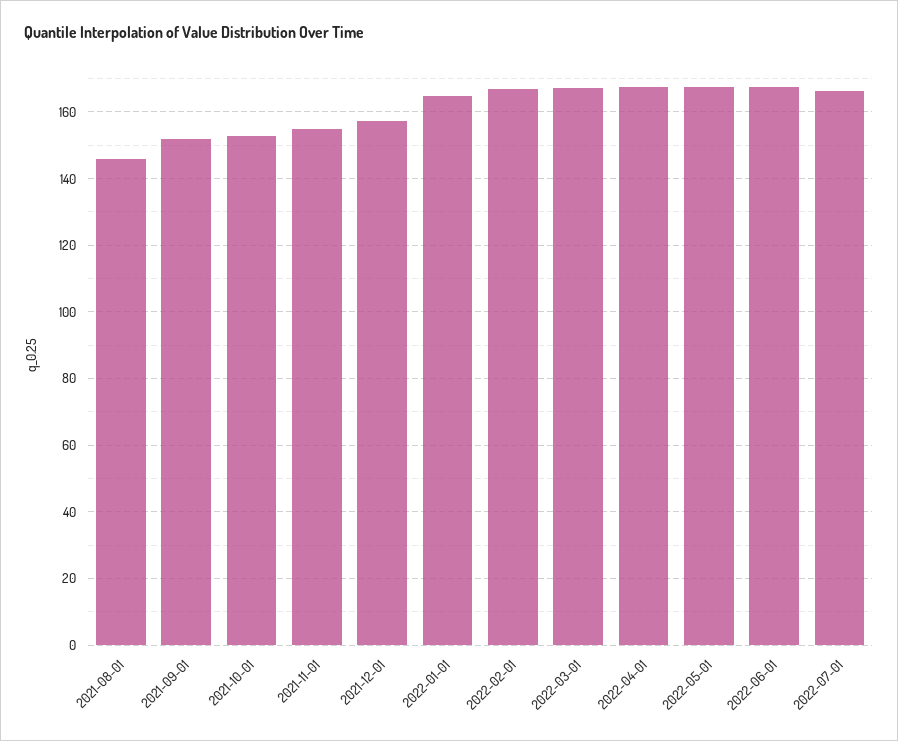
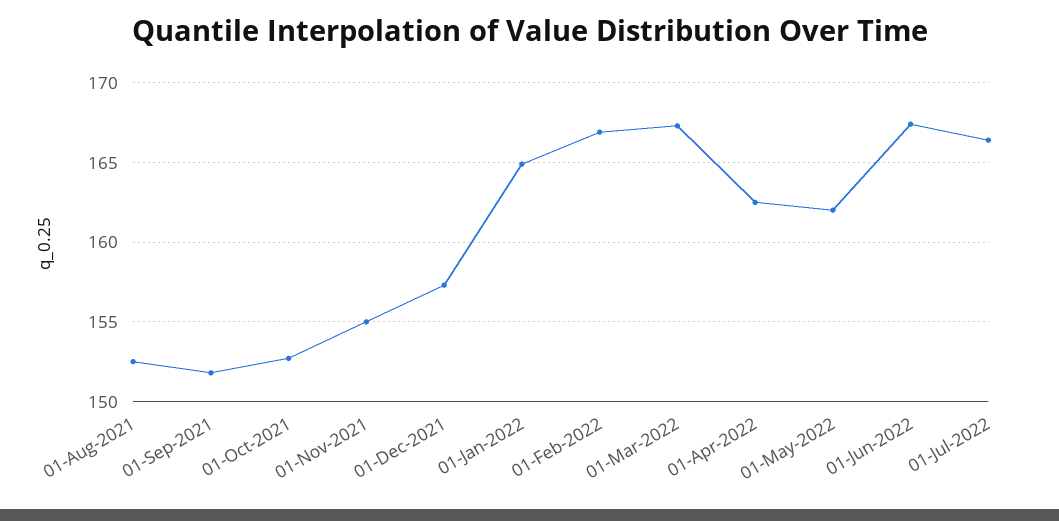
  {
-   "2021-08-01": 146,
+   "2021-08-01": 152.5,
    "2021-09-01": 152,
    "2021-10-01": 152.5,
    "2021-11-01": 155,
    "2021-12-01": 157.5,
    "2022-01-01": 165,
    "2022-02-01": 167,
    "2022-03-01": 167.5,
-   "2022-04-01": 168,
+   "2022-04-01": 162.5,
-   "2022-05-01": 168,
+   "2022-05-01": 162,
    "2022-06-01": 167.5,
    "2022-07-01": 166.5
  }

